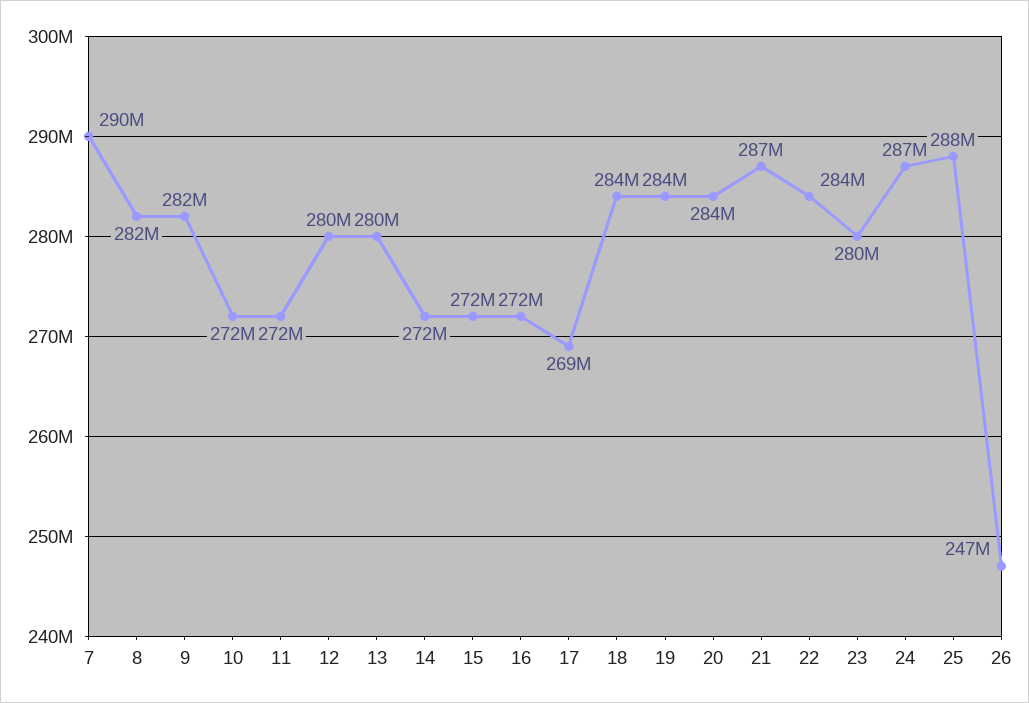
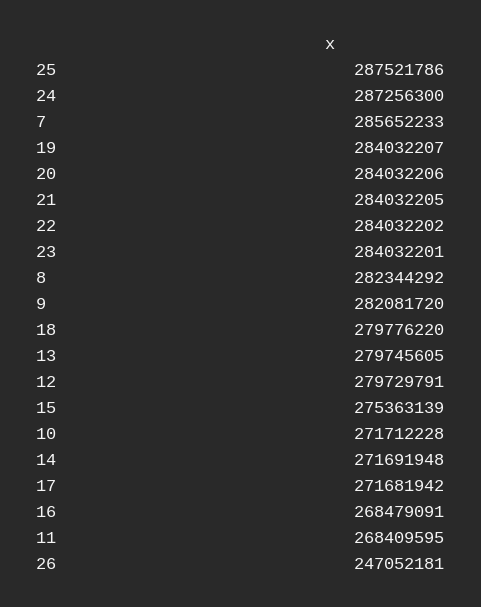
  {
-   "7": 290000000,
+   "7": 285652233,
    "8": 282344292,
    "9": 282081720,
    "10": 271712228,
-   "11": 272000000,
+   "11": 268409595,
    "12": 279729791,
    "13": 279745605,
    "14": 271691948,
-   "15": 272000000,
+   "15": 275363139,
-   "16": 272000000,
+   "16": 268479091,
-   "17": 269000000,
+   "17": 271681942,
-   "18": 284000000,
+   "18": 279776220,
    "19": 284032207,
    "20": 284032206,
-   "21": 287000000,
+   "21": 284032205,
    "22": 284032202,
-   "23": 280000000,
+   "23": 284032201,
    "24": 287256300,
    "25": 287521786,
    "26": 247052181
  }

